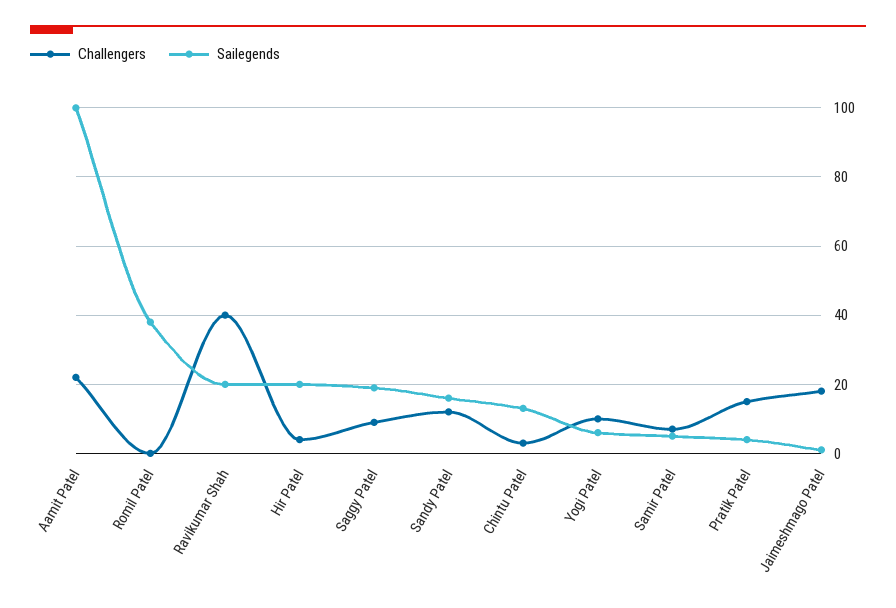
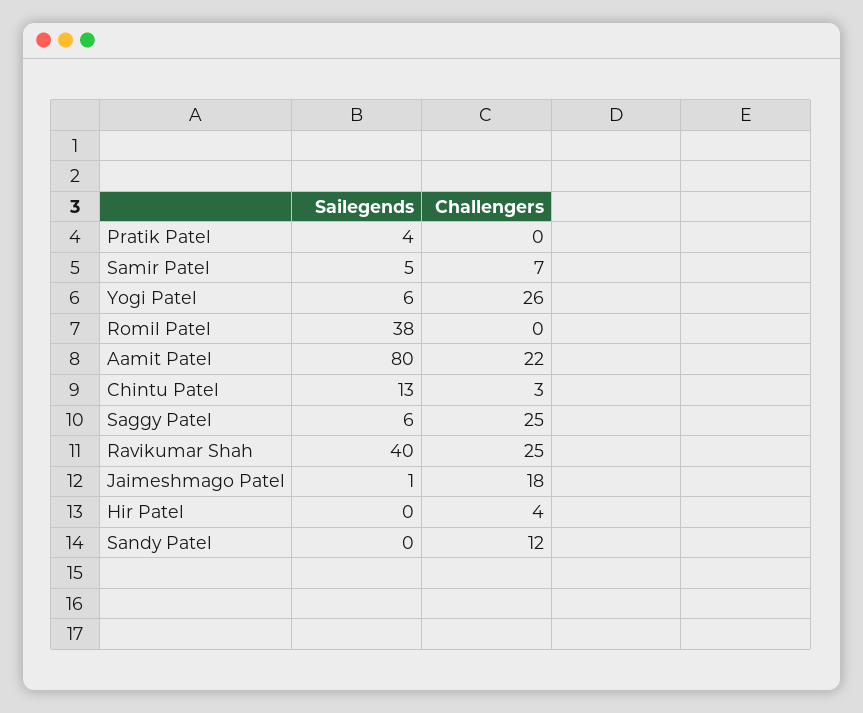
  {
    "Challengers": {
      "Aamit Patel": 22,
      "Romil Patel": 0,
-     "Ravikumar Shah": 40,
+     "Ravikumar Shah": 25,
      "Hir Patel": 4,
-     "Saggy Patel": 10,
+     "Saggy Patel": 25,
      "Sandy Patel": 12,
      "Chintu Patel": 3,
-     "Yogi Patel": 10,
+     "Yogi Patel": 26,
      "Samir Patel": 7,
-     "Pratik Patel": 15,
+     "Pratik Patel": 0,
      "Jaimeshmago Patel": 18
    },
    "Sailegends": {
-     "Aamit Patel": 100,
+     "Aamit Patel": 80,
      "Romil Patel": 38,
-     "Ravikumar Shah": 20,
+     "Ravikumar Shah": 40,
-     "Hir Patel": 20,
+     "Hir Patel": 0,
-     "Saggy Patel": 20,
+     "Saggy Patel": 6,
-     "Sandy Patel": 15,
+     "Sandy Patel": 0,
      "Chintu Patel": 13,
      "Yogi Patel": 6,
      "Samir Patel": 5,
      "Pratik Patel": 4,
      "Jaimeshmago Patel": 1
    }
  }

